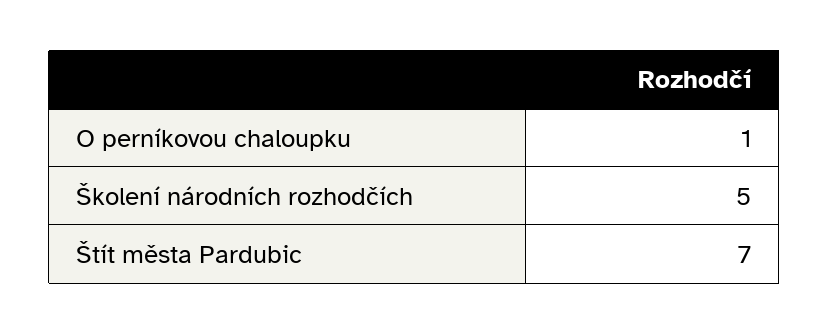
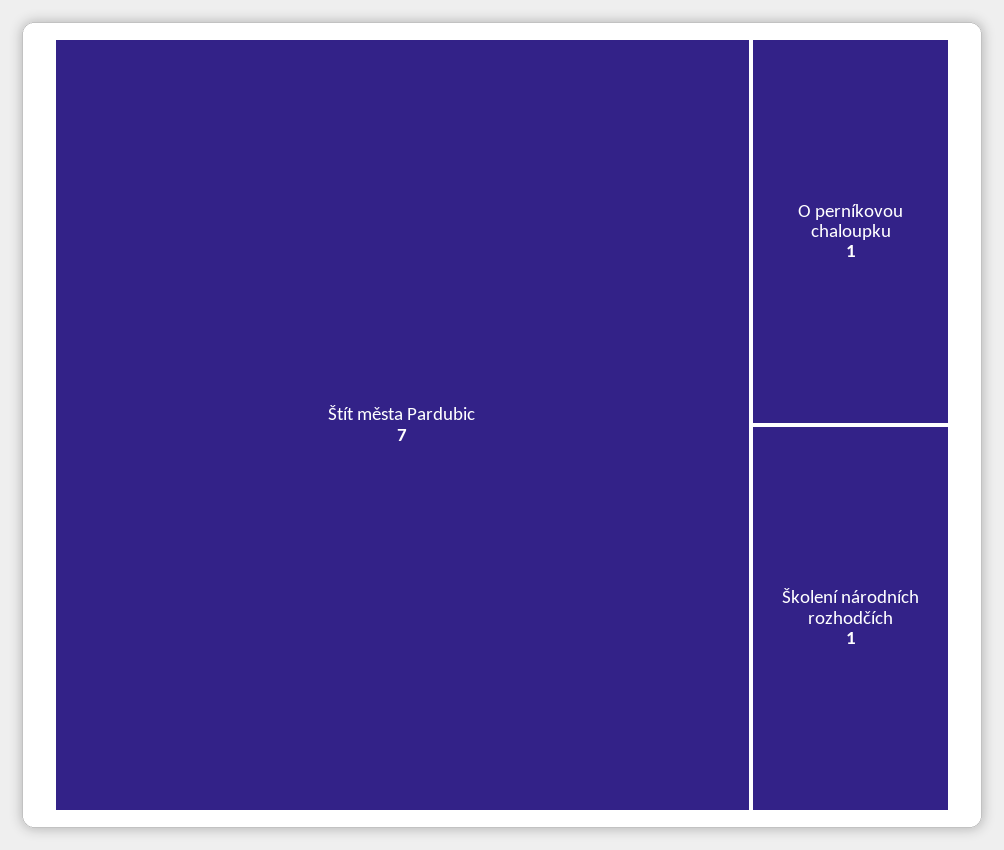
  {
    "O perníkovou chaloupku": 1,
-   "Školení národních rozhodčích": 5,
+   "Školení národních rozhodčích": 1,
    "Štít města Pardubic": 7
  }

